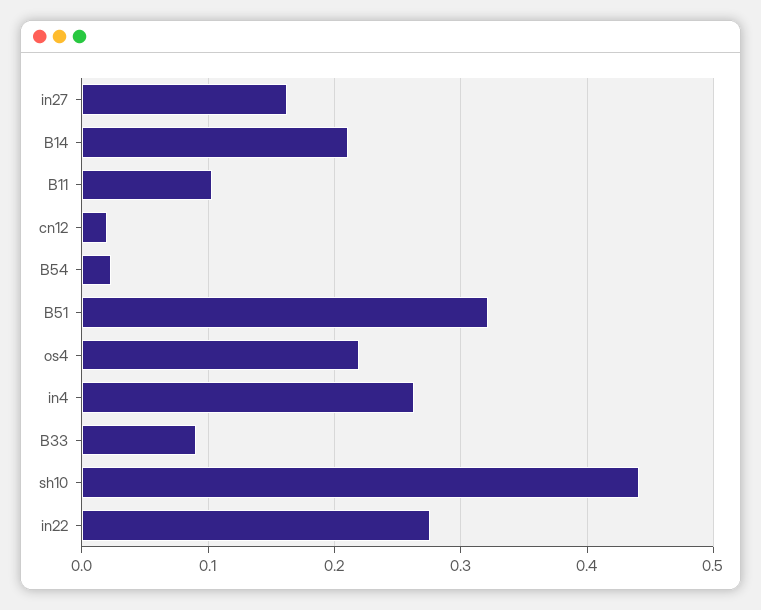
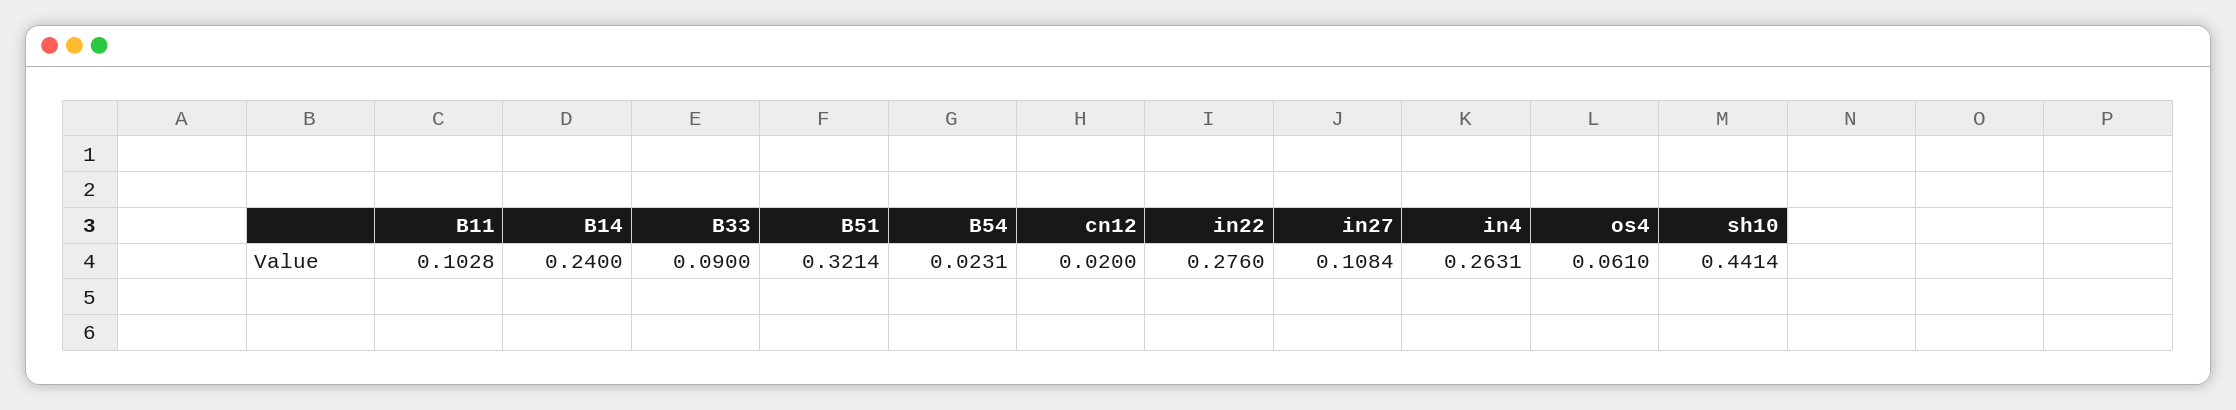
  {
-   "in27": 0.16,
+   "in27": 0.1084,
-   "B14": 0.21,
+   "B14": 0.24,
    "B11": 0.1028,
    "cn12": 0.02,
    "B54": 0.0231,
    "B51": 0.3214,
-   "os4": 0.22,
+   "os4": 0.061,
    "in4": 0.2631,
    "B33": 0.09,
    "sh10": 0.4414,
    "in22": 0.276
  }

